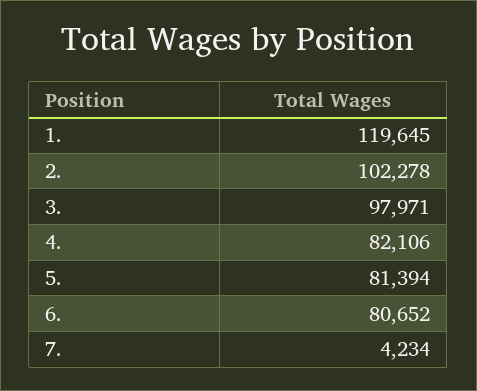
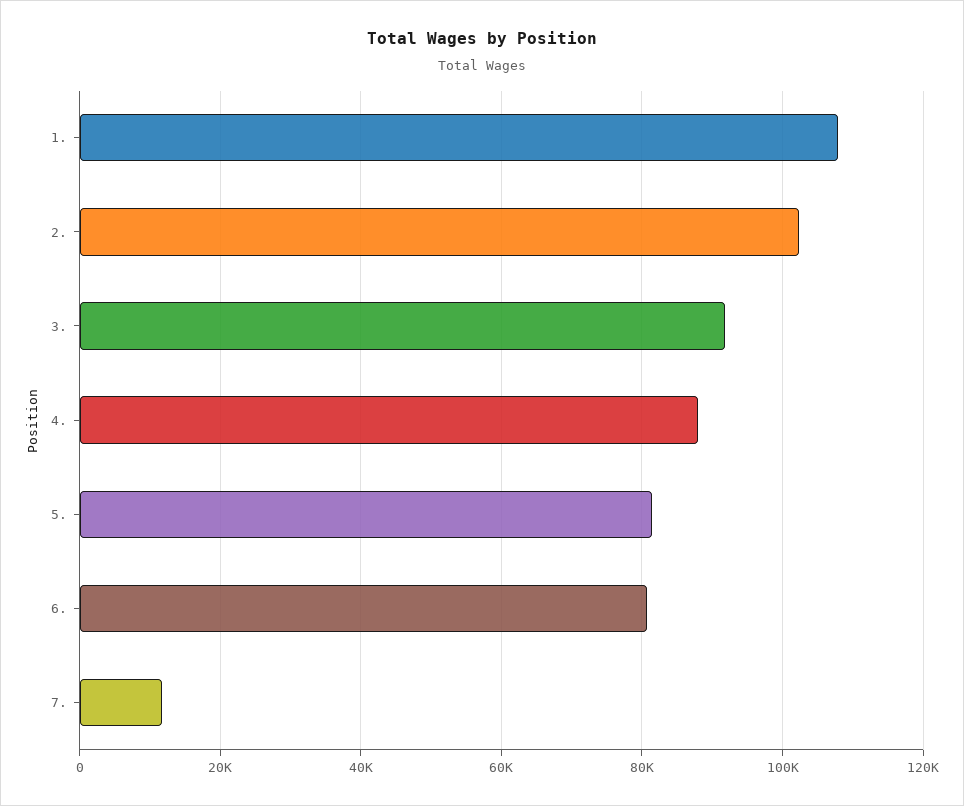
  {
-   "1.": 119645,
+   "1.": 108000,
    "2.": 102278,
-   "3.": 97971,
+   "3.": 92000,
-   "4.": 82106,
+   "4.": 88000,
    "5.": 81394,
    "6.": 80652,
-   "7.": 4234
+   "7.": 12000
  }

